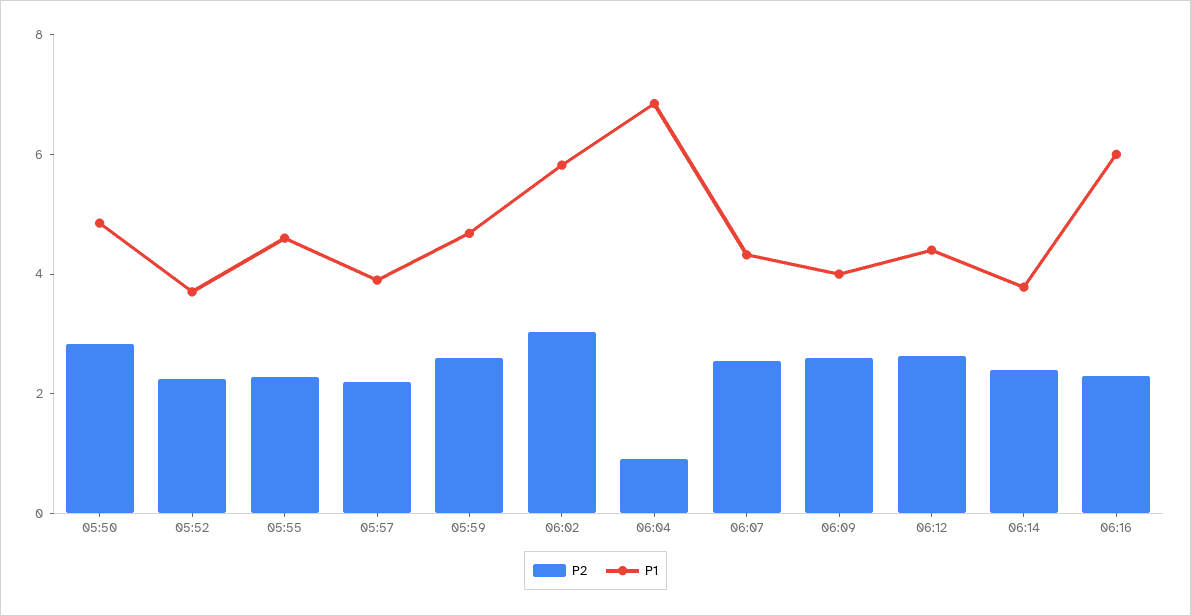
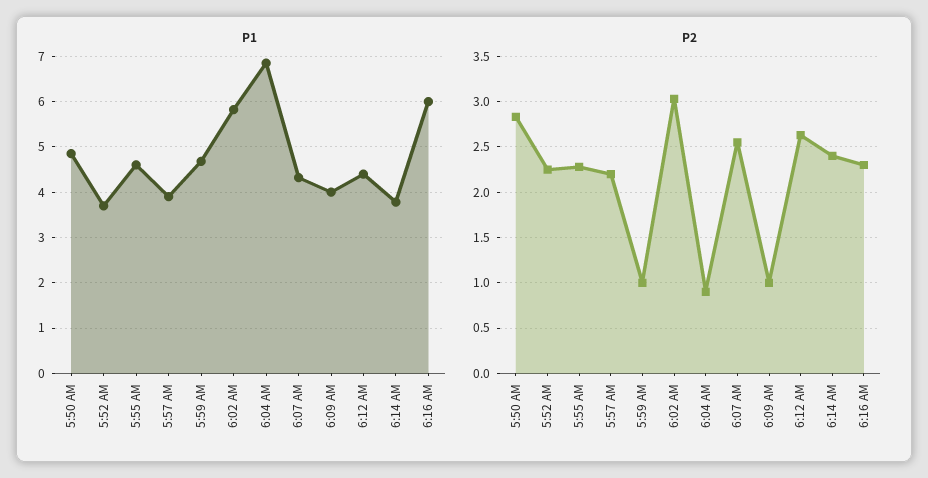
  {
    "P2": {
      "05:50": 2.8,
      "05:52": 2.3,
      "05:55": 2.3,
      "05:57": 2.2,
-     "05:59": 2.5,
+     "05:59": 1,
      "06:02": 3,
      "06:04": 0.9,
      "06:07": 2.6,
-     "06:09": 2.5,
+     "06:09": 1,
      "06:12": 2.6,
      "06:14": 2.4,
      "06:16": 2.3
    },
    "P1": {
      "05:50": 4.8,
      "05:52": 3.8,
      "05:55": 4.6,
      "05:57": 4,
      "05:59": 4.6,
      "06:02": 5.8,
      "06:04": 6.8,
      "06:07": 4.4,
      "06:09": 4,
      "06:12": 4.4,
      "06:14": 3.8,
      "06:16": 6
    }
  }

